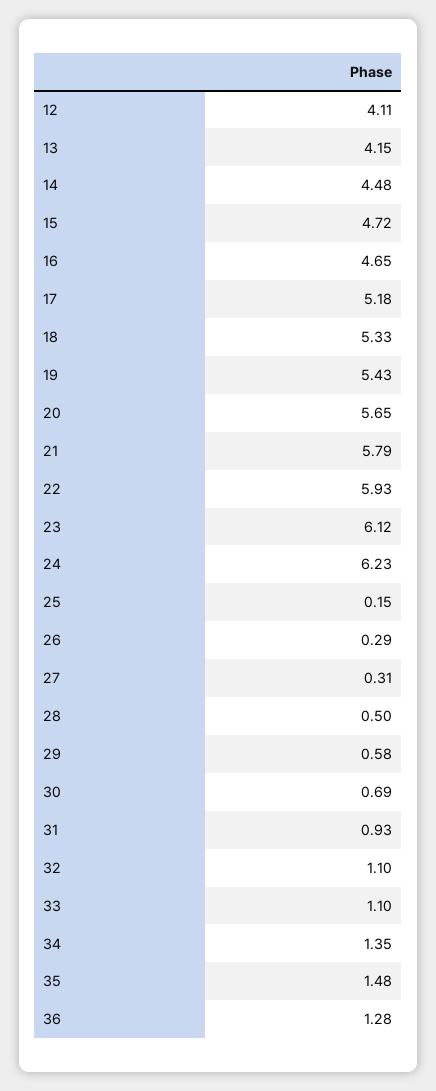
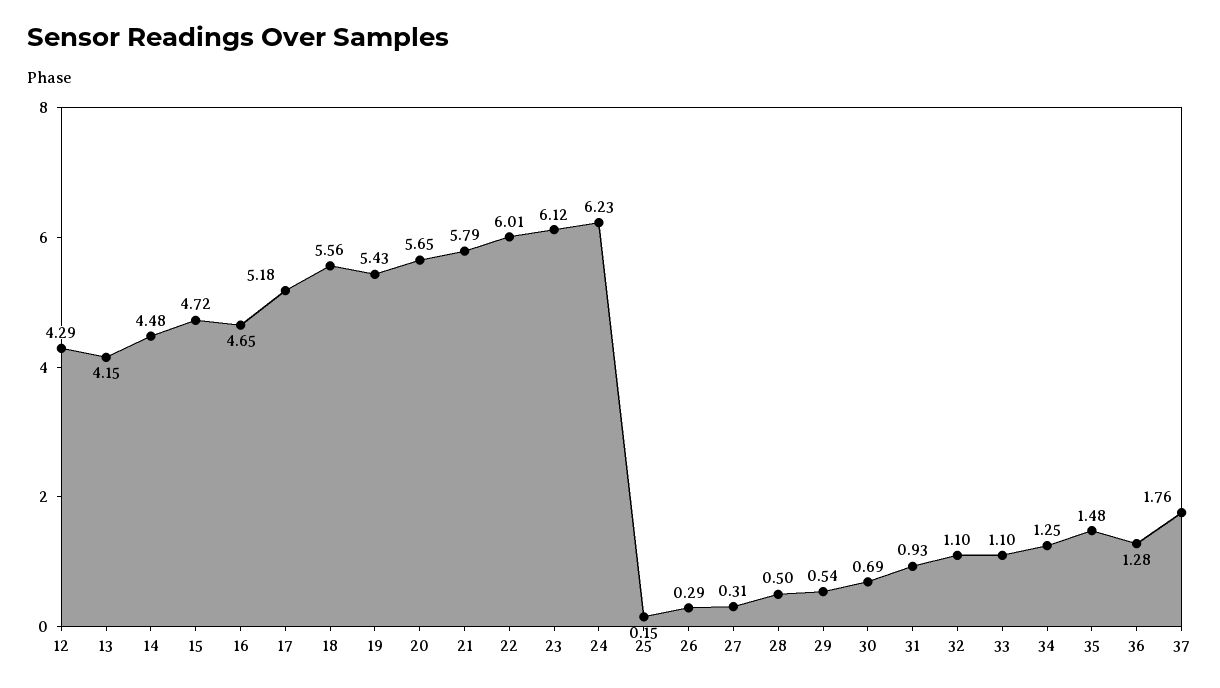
  {
-   "12": 4.11,
+   "12": 4.29,
    "13": 4.15,
    "14": 4.48,
    "15": 4.72,
    "16": 4.65,
    "17": 5.18,
-   "18": 5.33,
+   "18": 5.56,
    "19": 5.43,
    "20": 5.65,
    "21": 5.79,
-   "22": 5.93,
+   "22": 6.01,
    "23": 6.12,
    "24": 6.23,
    "25": 0.15,
    "26": 0.29,
    "27": 0.31,
    "28": 0.5,
-   "29": 0.58,
+   "29": 0.54,
    "30": 0.69,
    "31": 0.93,
    "32": 1.1,
    "33": 1.1,
-   "34": 1.35,
+   "34": 1.25,
    "35": 1.48,
-   "36": 1.28
+   "36": 1.28,
+   "37": 1.76
  }

